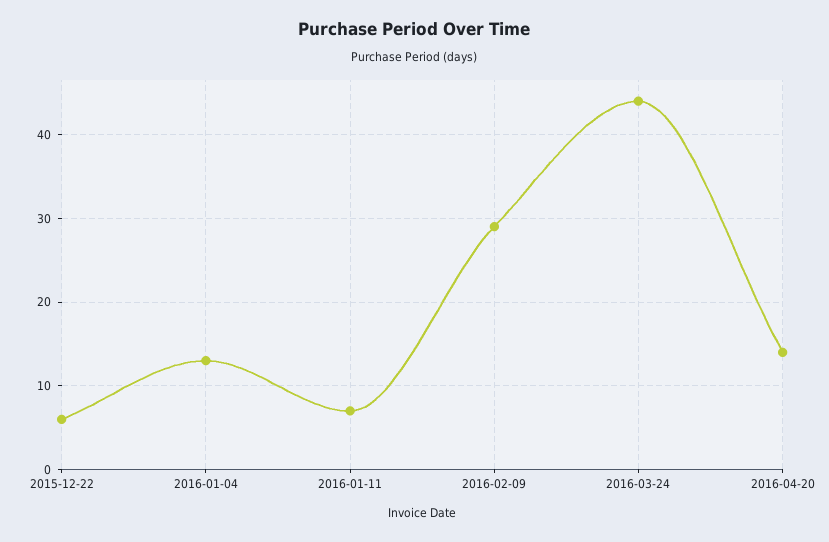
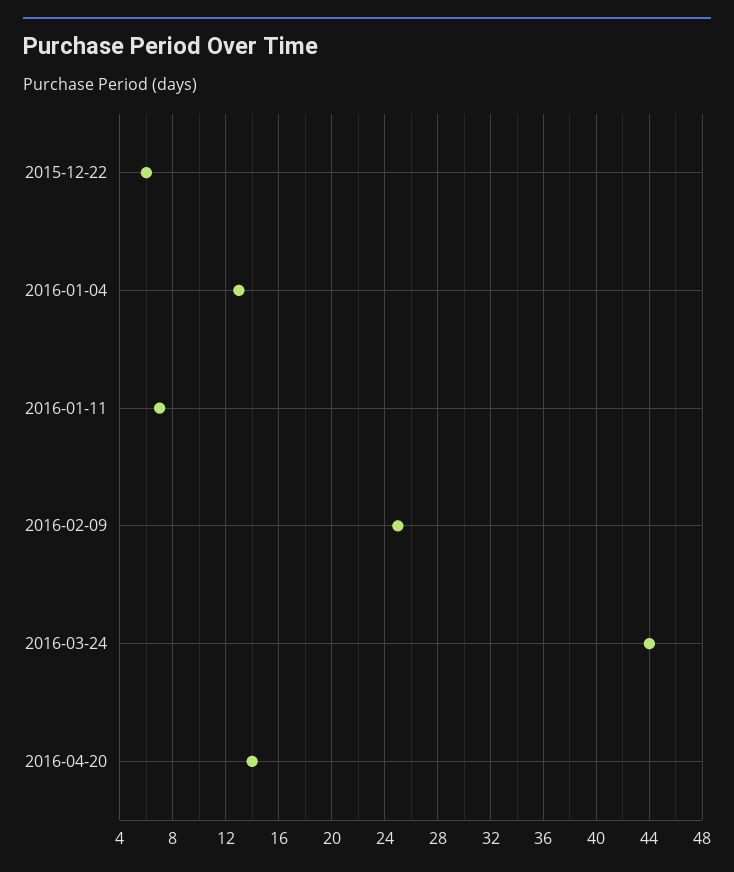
  {
    "2015-12-22": 6,
    "2016-01-04": 13,
    "2016-01-11": 7,
-   "2016-02-09": 29,
+   "2016-02-09": 25,
    "2016-03-24": 44,
    "2016-04-20": 14
  }

